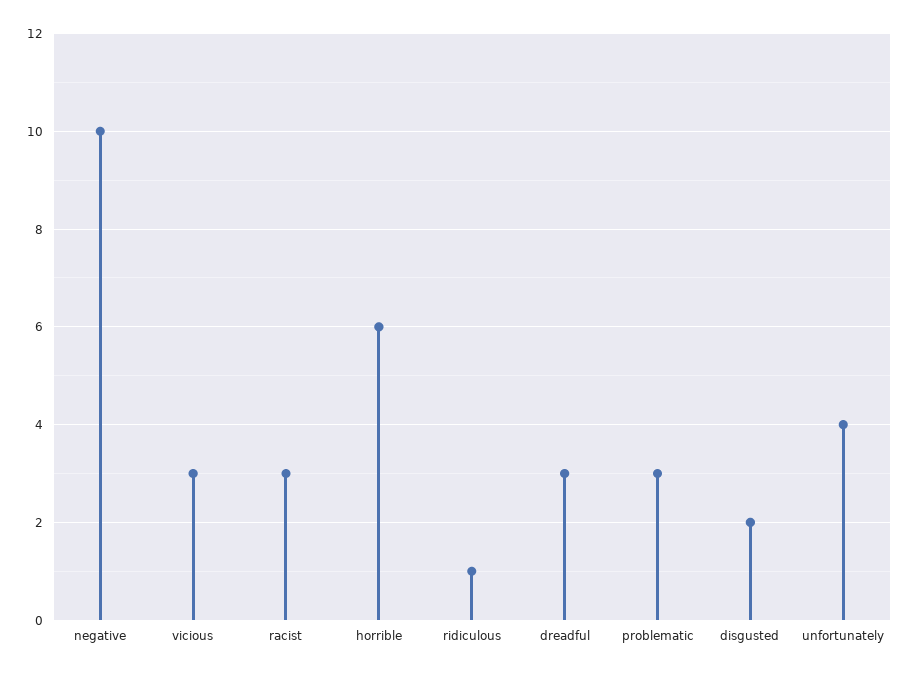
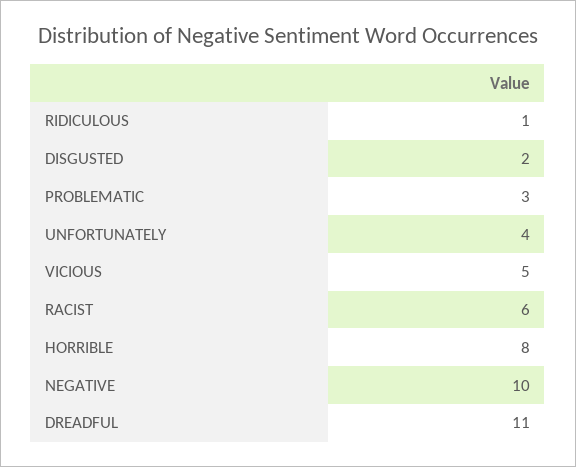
  {
    "negative": 10,
-   "vicious": 3,
+   "vicious": 5,
-   "racist": 3,
+   "racist": 6,
-   "horrible": 6,
+   "horrible": 8,
    "ridiculous": 1,
-   "dreadful": 3,
+   "dreadful": 11,
    "problematic": 3,
    "disgusted": 2,
    "unfortunately": 4
  }

